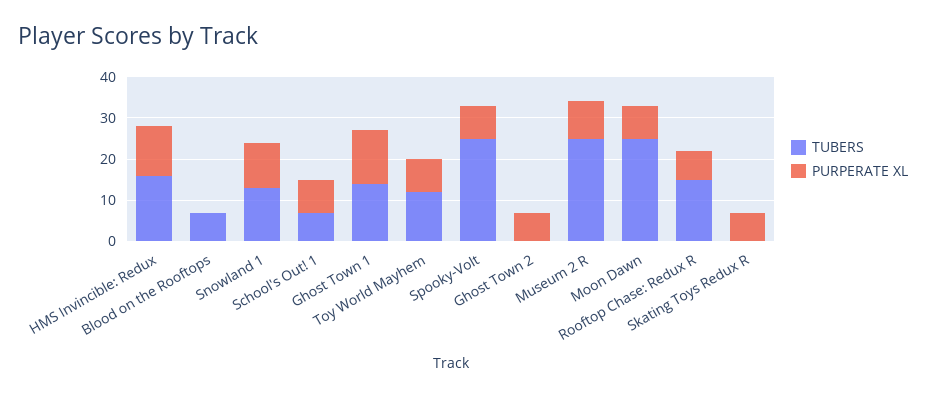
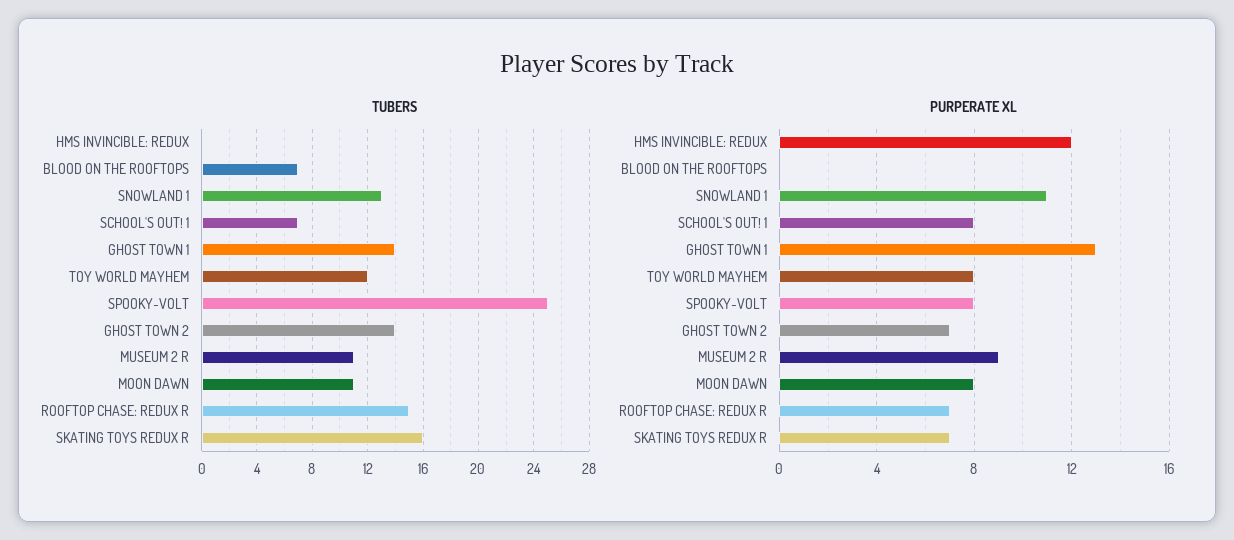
  {
    "TUBERS": {
-     "HMS Invincible: Redux": 15,
+     "HMS Invincible: Redux": 0,
      "Blood on the Rooftops": 7,
      "Snowland 1": 13,
      "School's Out! 1": 7,
      "Ghost Town 1": 14,
      "Toy World Mayhem": 12,
      "Spooky-Volt": 25,
-     "Ghost Town 2": 0,
+     "Ghost Town 2": 14,
-     "Museum 2 R": 25,
+     "Museum 2 R": 11,
-     "Moon Dawn": 25,
+     "Moon Dawn": 11,
      "Rooftop Chase: Redux R": 15,
-     "Skating Toys Redux R": 0
+     "Skating Toys Redux R": 16
    },
    "PURPERATE XL": {
      "HMS Invincible: Redux": 12,
      "Blood on the Rooftops": 0,
      "Snowland 1": 11,
      "School's Out! 1": 8,
      "Ghost Town 1": 13,
      "Toy World Mayhem": 8,
      "Spooky-Volt": 8,
      "Ghost Town 2": 7,
      "Museum 2 R": 9,
      "Moon Dawn": 8,
      "Rooftop Chase: Redux R": 7,
      "Skating Toys Redux R": 7
    }
  }

